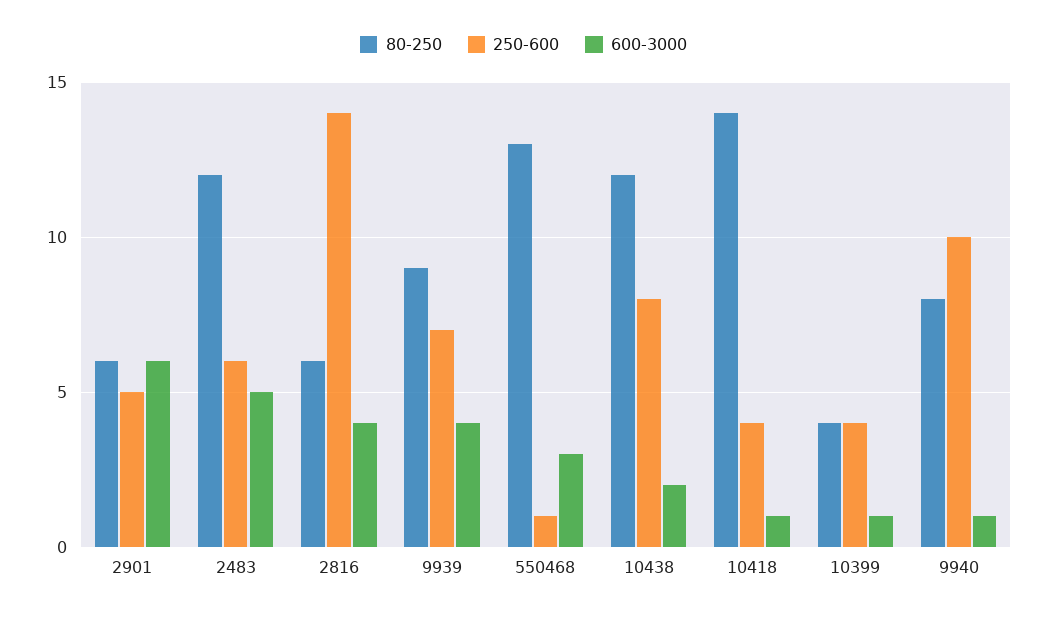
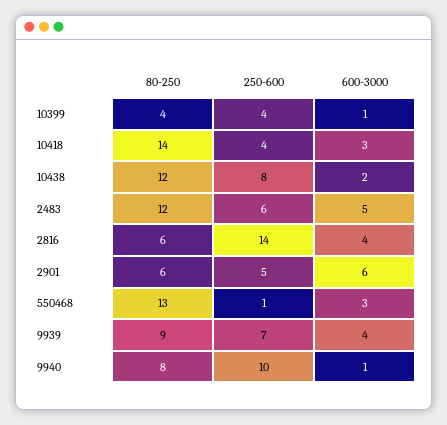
  {
    "80-250": {
      "2901": 6,
      "2483": 12,
      "2816": 6,
      "9939": 9,
      "550468": 13,
      "10438": 12,
      "10418": 14,
      "10399": 4,
      "9940": 8
    },
    "250-600": {
      "2901": 5,
      "2483": 6,
      "2816": 14,
      "9939": 7,
      "550468": 1,
      "10438": 8,
      "10418": 4,
      "10399": 4,
      "9940": 10
    },
    "600-3000": {
      "2901": 6,
      "2483": 5,
      "2816": 4,
      "9939": 4,
      "550468": 3,
      "10438": 2,
-     "10418": 1,
+     "10418": 3,
      "10399": 1,
      "9940": 1
    }
  }

